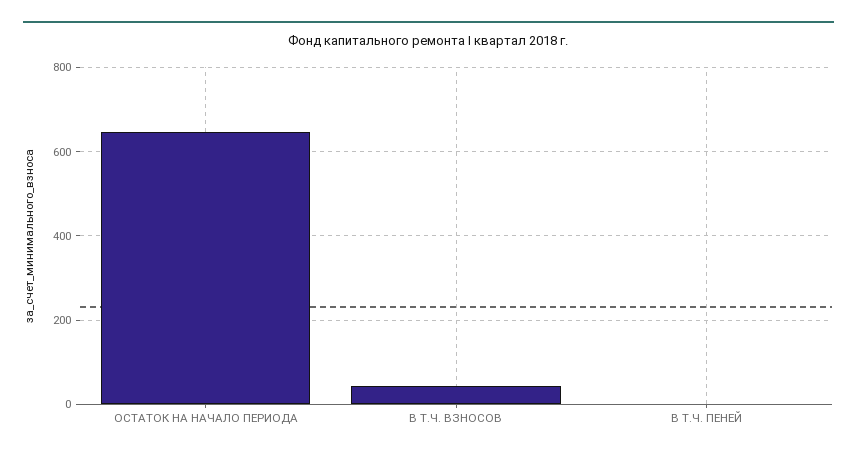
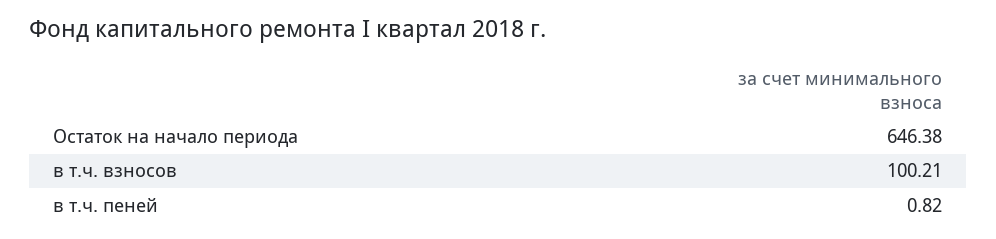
  {
    "ОСТАТОК НА НАЧАЛО ПЕРИОДА": 646.38,
-   "В Т.Ч. ВЗНОСОВ": 40,
+   "В Т.Ч. ВЗНОСОВ": 100.21,
    "В Т.Ч. ПЕНЕЙ": 0.82
  }

